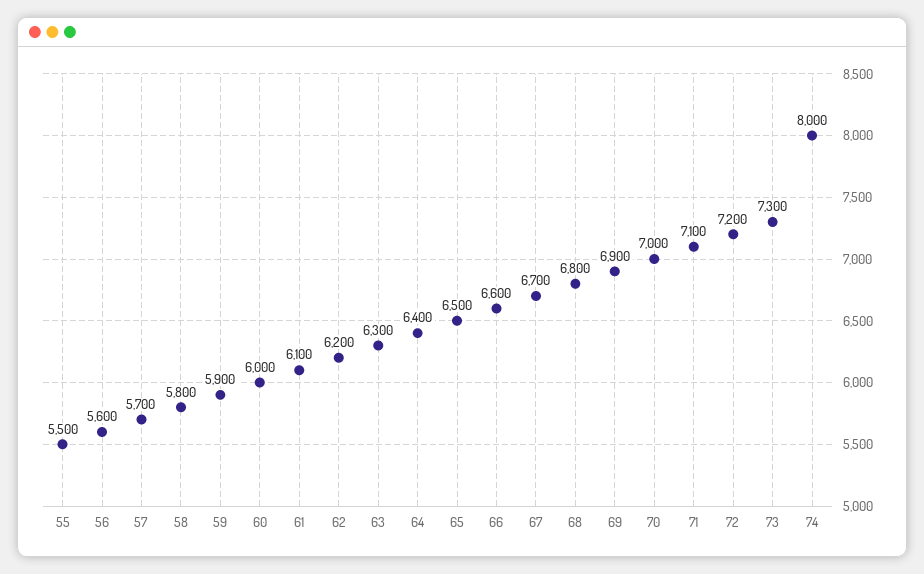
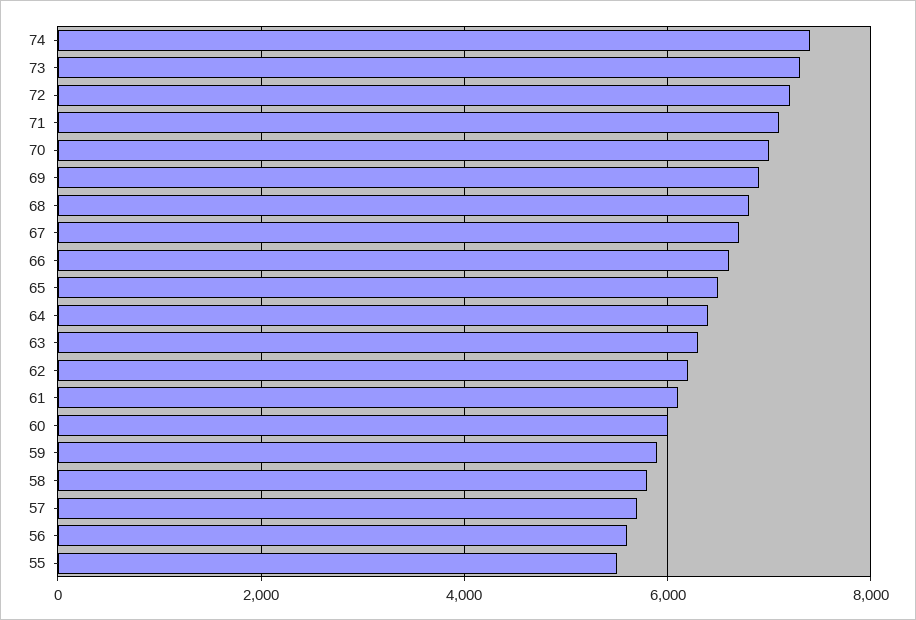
  {
    "55": 5500,
    "56": 5600,
    "57": 5700,
    "58": 5800,
    "59": 5900,
    "60": 6000,
    "61": 6100,
    "62": 6200,
    "63": 6300,
    "64": 6400,
    "65": 6500,
    "66": 6600,
    "67": 6700,
    "68": 6800,
    "69": 6900,
    "70": 7000,
    "71": 7100,
    "72": 7200,
    "73": 7300,
-   "74": 8000
+   "74": 7400
  }

